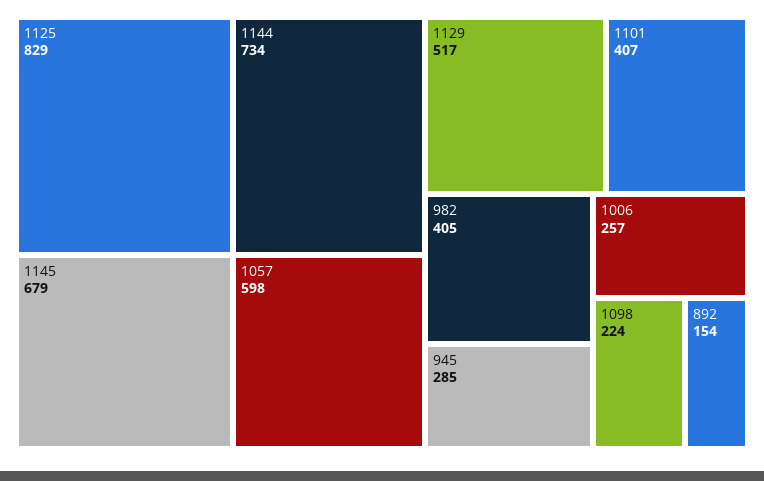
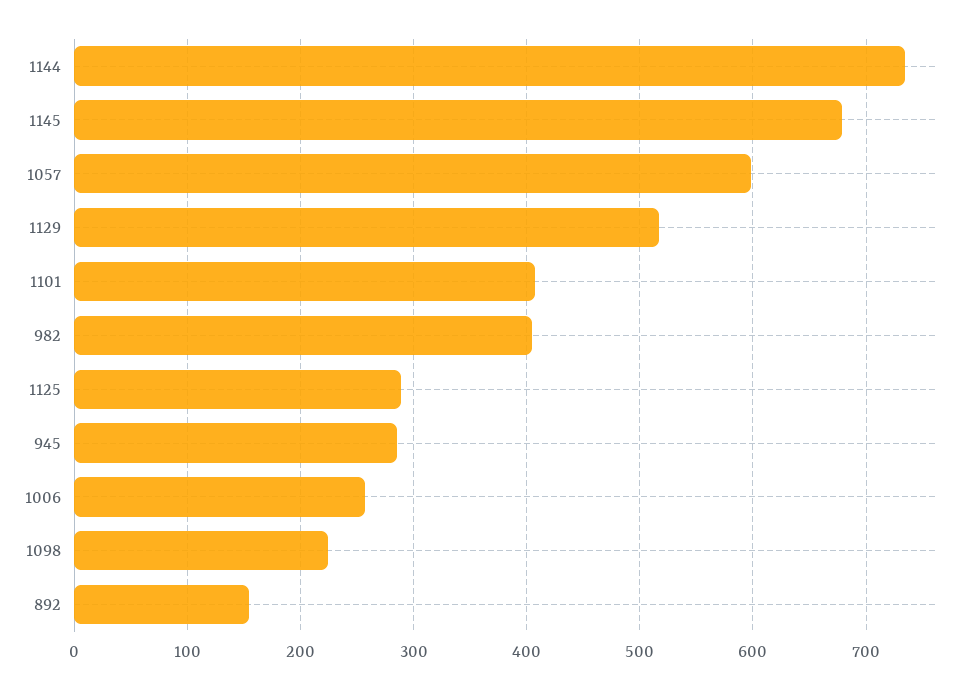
  {
-   "1125": 829,
+   "1125": 290,
    "1144": 734,
    "1145": 679,
    "1057": 598,
    "1129": 517,
    "1101": 407,
    "982": 405,
    "945": 285,
    "1006": 257,
    "1098": 224,
    "892": 154
  }

